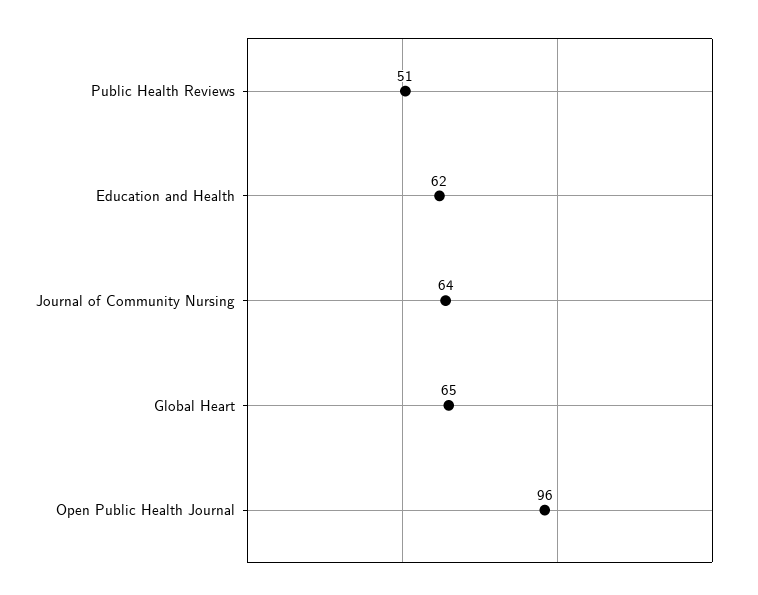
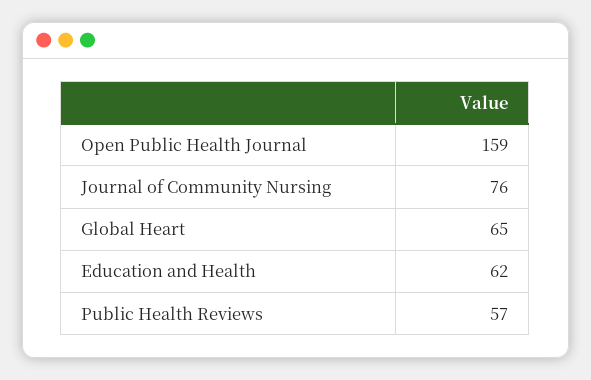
  {
-   "Public Health Reviews": 51,
+   "Public Health Reviews": 57,
    "Education and Health": 62,
-   "Journal of Community Nursing": 64,
+   "Journal of Community Nursing": 76,
    "Global Heart": 65,
-   "Open Public Health Journal": 96
+   "Open Public Health Journal": 159
  }

